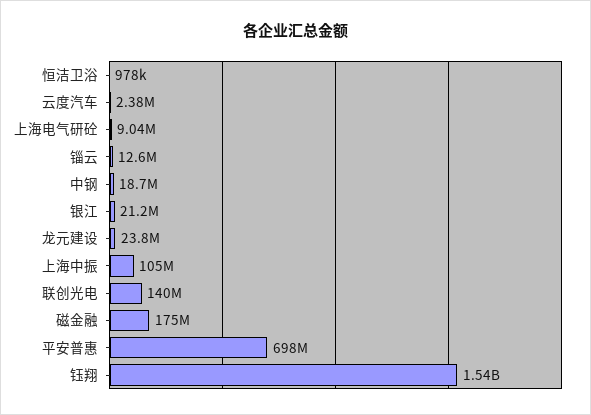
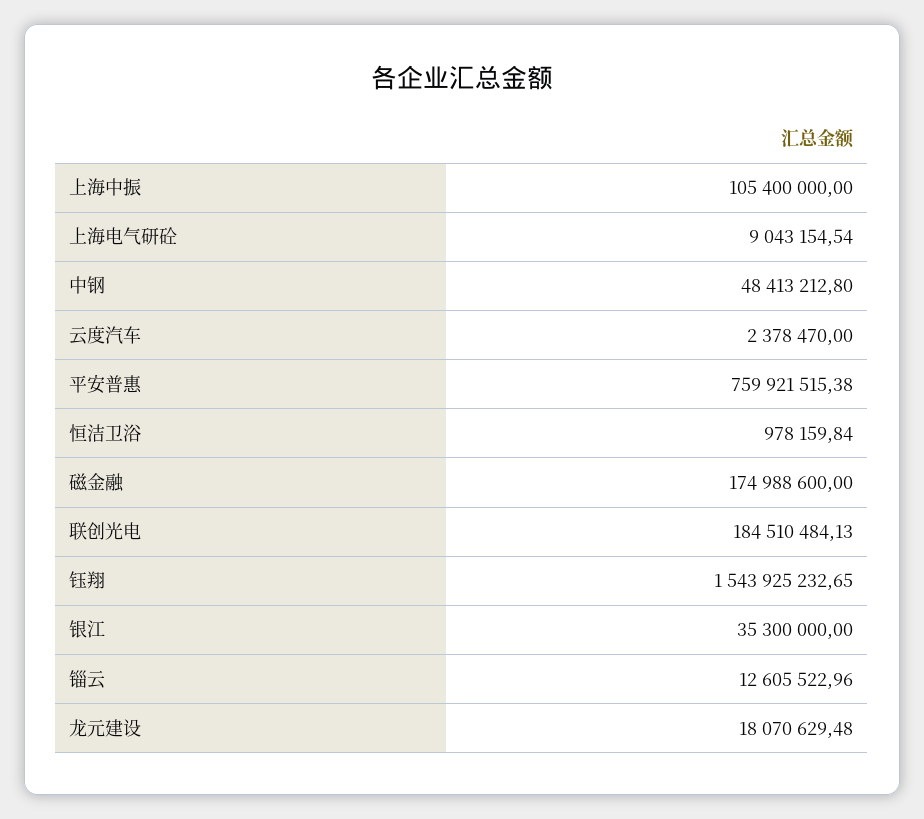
  {
    "恒洁卫浴": 978159.84,
    "云度汽车": 2378470,
    "上海电气研砼": 9043154.54,
    "锱云": 12605522.96,
-   "中钢": 18700000,
+   "中钢": 48413212.8,
-   "银江": 21200000,
+   "银江": 35300000,
-   "龙元建设": 23800000,
+   "龙元建设": 18070629.48,
    "上海中振": 105400000,
-   "联创光电": 140000000,
+   "联创光电": 184510484.13,
    "磁金融": 174988600,
-   "平安普惠": 698000000,
+   "平安普惠": 759921515.38,
    "钰翔": 1543925232.65
  }

